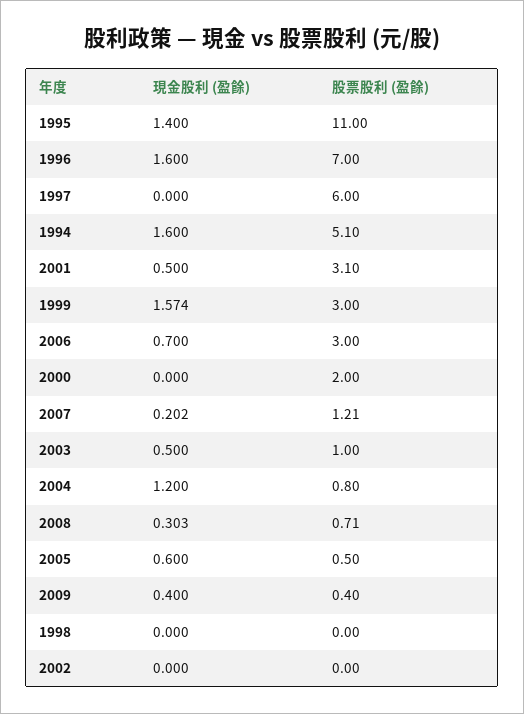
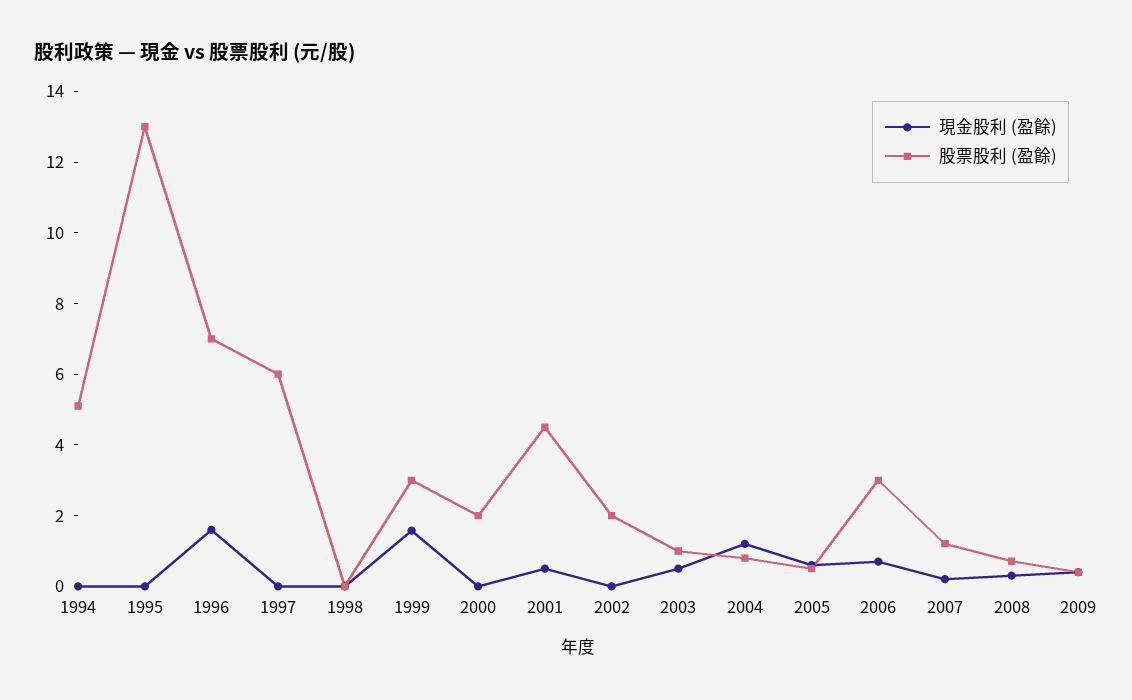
  {
    "現金股利 (盈餘)": {
-     "1995": 1.4,
+     "1995": 0,
      "1996": 1.6,
      "1997": 0,
-     "1994": 1.6,
+     "1994": 0,
      "2001": 0.5,
      "1999": 1.574,
      "2006": 0.7,
      "2000": 0,
      "2007": 0.202,
      "2003": 0.5,
      "2004": 1.2,
      "2008": 0.303,
      "2005": 0.6,
      "2009": 0.4,
      "1998": 0,
      "2002": 0
    },
    "股票股利 (盈餘)": {
-     "1995": 11,
+     "1995": 13,
      "1996": 7,
      "1997": 6,
      "1994": 5.1,
-     "2001": 3.1,
+     "2001": 4.5,
      "1999": 3,
      "2006": 3,
      "2000": 2,
      "2007": 1.21,
      "2003": 1,
      "2004": 0.8,
      "2008": 0.71,
      "2005": 0.5,
      "2009": 0.4,
      "1998": 0,
-     "2002": 0
+     "2002": 2
    }
  }

